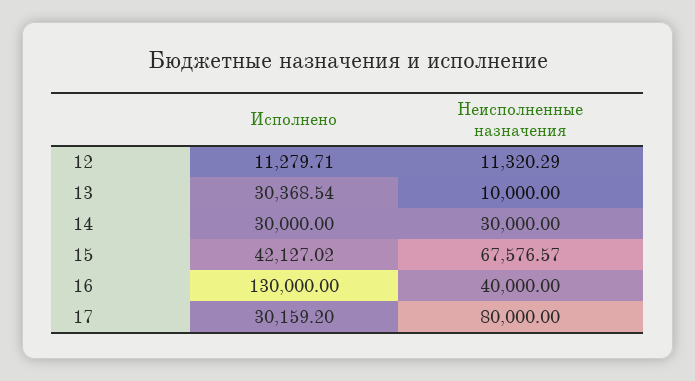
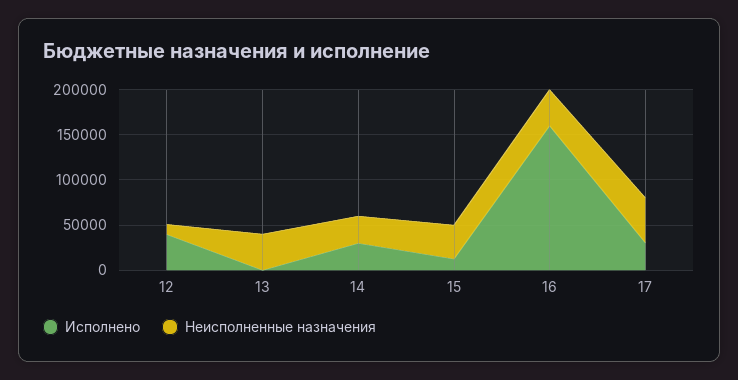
  {
    "Исполнено": {
-     "12": 11279.71,
+     "12": 40000,
-     "13": 30368.54,
+     "13": 0,
      "14": 30000,
-     "15": 42127.02,
+     "15": 10000,
-     "16": 130000,
+     "16": 160000,
      "17": 30159.2
    },
    "Неисполненные назначения": {
      "12": 11320.29,
-     "13": 10000,
+     "13": 40000,
      "14": 30000,
-     "15": 67576.57,
+     "15": 40000,
      "16": 40000,
-     "17": 80000
+     "17": 50000
    }
  }

